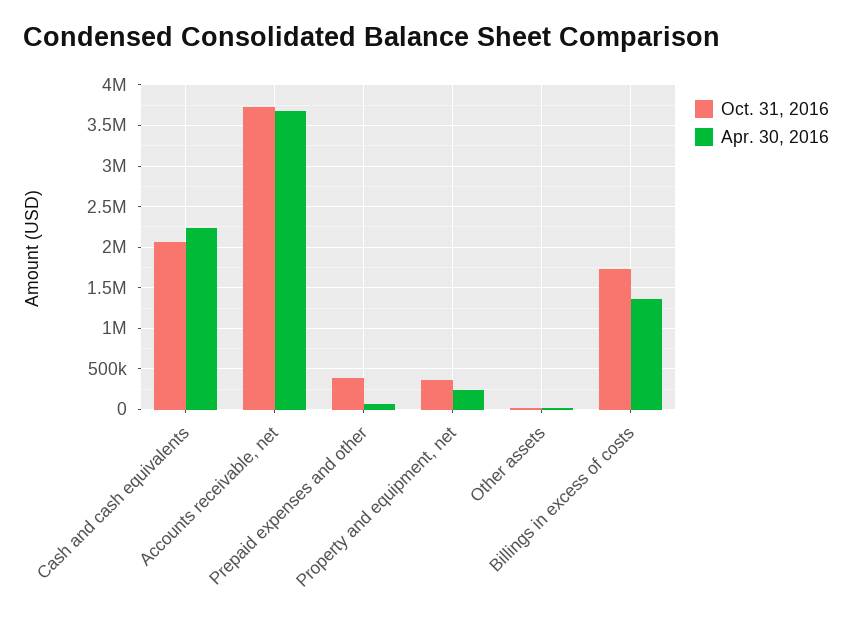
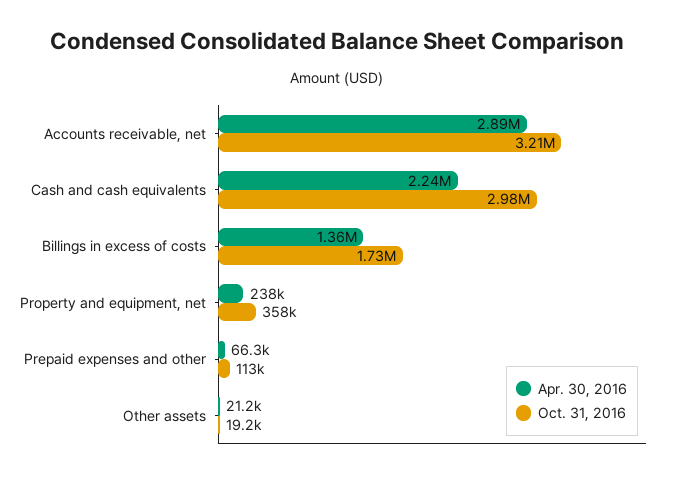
  {
    "Oct. 31, 2016": {
-     "Cash and cash equivalents": 2100000,
+     "Cash and cash equivalents": 2980000,
-     "Accounts receivable, net": 3700000,
+     "Accounts receivable, net": 3210000,
-     "Prepaid expenses and other": 400000,
+     "Prepaid expenses and other": 113000,
      "Property and equipment, net": 358000,
      "Other assets": 19200,
      "Billings in excess of costs": 1730000
    },
    "Apr. 30, 2016": {
      "Cash and cash equivalents": 2240000,
-     "Accounts receivable, net": 3700000,
+     "Accounts receivable, net": 2890000,
      "Prepaid expenses and other": 66300,
      "Property and equipment, net": 238000,
      "Other assets": 21200,
      "Billings in excess of costs": 1360000
    }
  }

